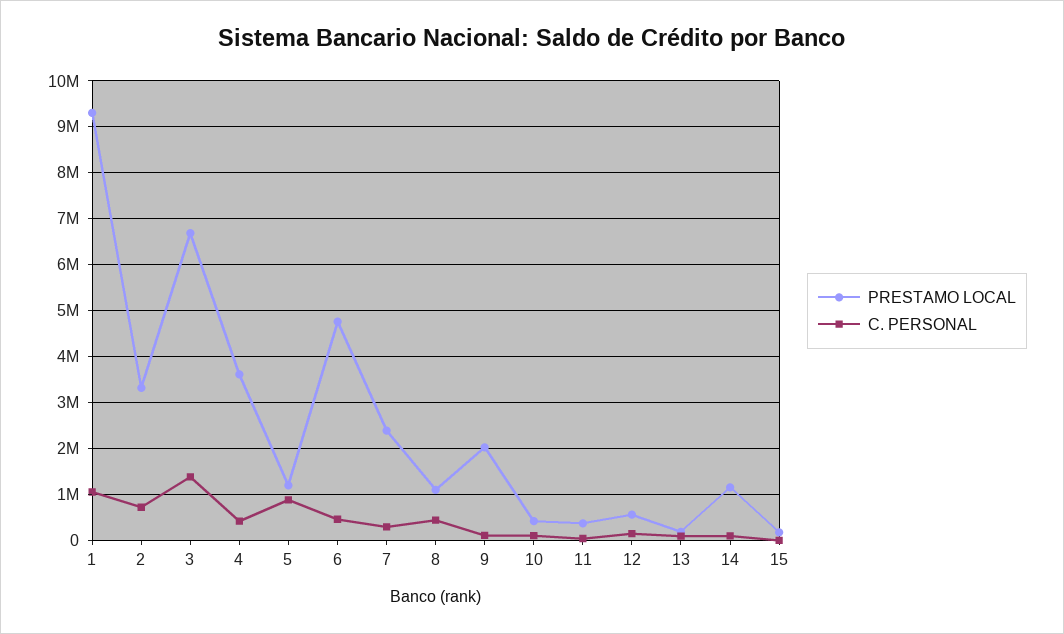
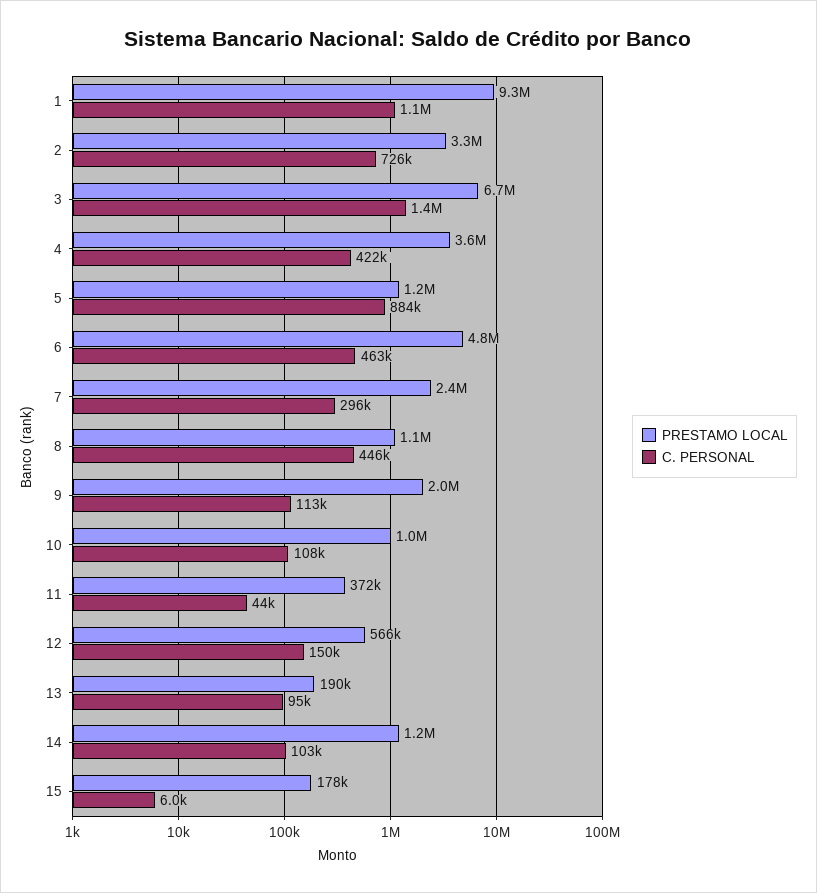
  {
    "PRESTAMO LOCAL": {
      "1": 9300000,
      "2": 3300000,
      "3": 6700000,
      "4": 3600000,
      "5": 1200000,
      "6": 4800000,
      "7": 2400000,
      "8": 1100000,
      "9": 2000000,
-     "10": 400000,
+     "10": 1000000,
      "11": 372000,
      "12": 566000,
      "13": 190000,
      "14": 1200000,
      "15": 178000
    },
    "C. PERSONAL": {
      "1": 1100000,
      "2": 726000,
      "3": 1400000,
      "4": 422000,
      "5": 884000,
      "6": 463000,
      "7": 296000,
      "8": 446000,
      "9": 113000,
      "10": 108000,
      "11": 44000,
      "12": 150000,
      "13": 95000,
      "14": 103000,
      "15": 6000
    }
  }

